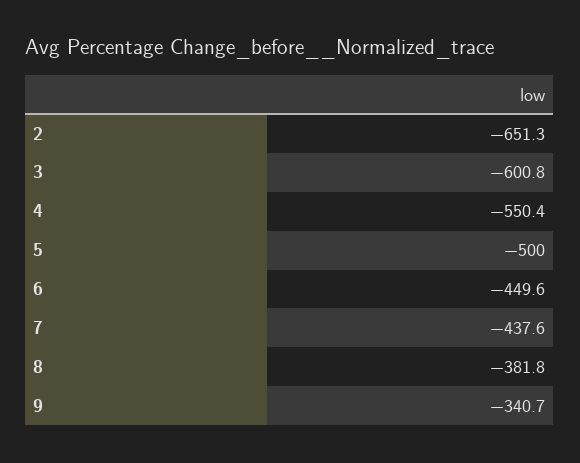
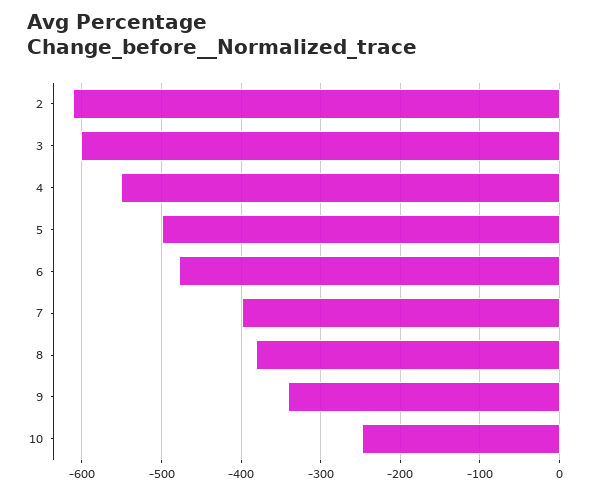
  {
-   "2": -651.3,
+   "2": -610,
    "3": -600.8,
    "4": -550.4,
    "5": -500,
-   "6": -449.6,
+   "6": -480,
-   "7": -437.6,
+   "7": -400,
    "8": -381.8,
-   "9": -340.7
+   "9": -340.7,
+   "10": -250
  }

